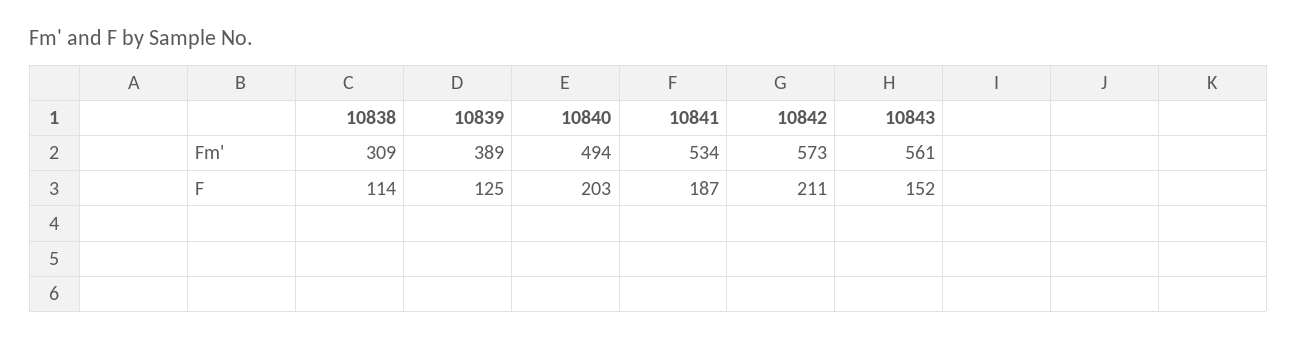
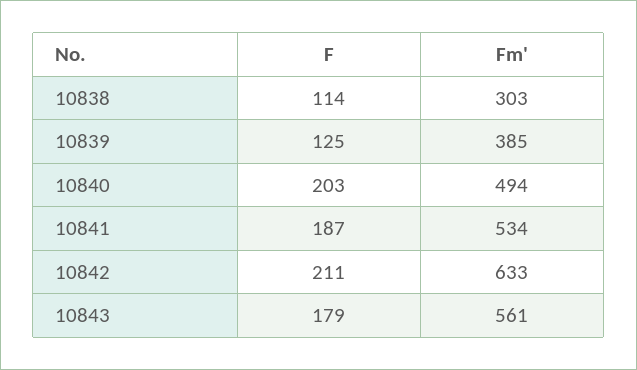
  {
    "10838": {
-     "Fm'": 309,
+     "Fm'": 303,
      "F": 114
    },
    "10839": {
-     "Fm'": 389,
+     "Fm'": 385,
      "F": 125
    },
    "10840": {
      "Fm'": 494,
      "F": 203
    },
    "10841": {
      "Fm'": 534,
      "F": 187
    },
    "10842": {
-     "Fm'": 573,
+     "Fm'": 633,
      "F": 211
    },
    "10843": {
      "Fm'": 561,
-     "F": 152
+     "F": 179
    }
  }

